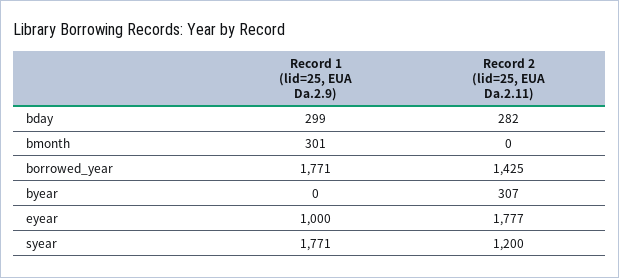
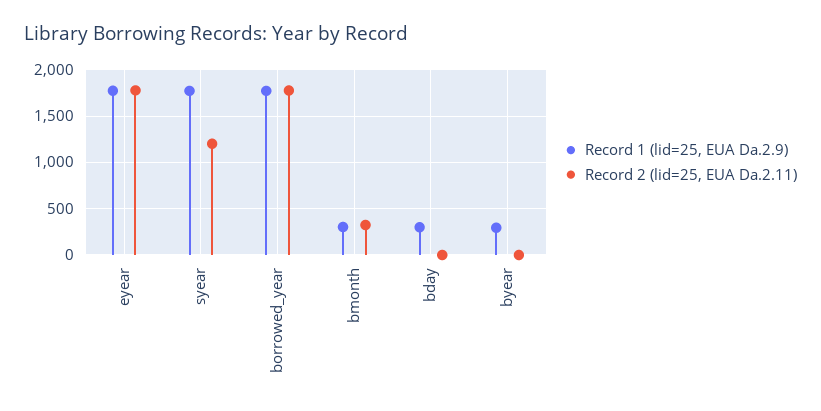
  {
    "Record 1 (lid=25, EUA Da.2.9)": {
      "bday": 299,
      "bmonth": 301,
      "borrowed_year": 1771,
-     "byear": 0,
+     "byear": 300,
-     "eyear": 1000,
+     "eyear": 1800,
      "syear": 1771
    },
    "Record 2 (lid=25, EUA Da.2.11)": {
-     "bday": 282,
+     "bday": 0,
-     "bmonth": 0,
+     "bmonth": 300,
-     "borrowed_year": 1425,
+     "borrowed_year": 1800,
-     "byear": 307,
+     "byear": 0,
      "eyear": 1777,
      "syear": 1200
    }
  }

